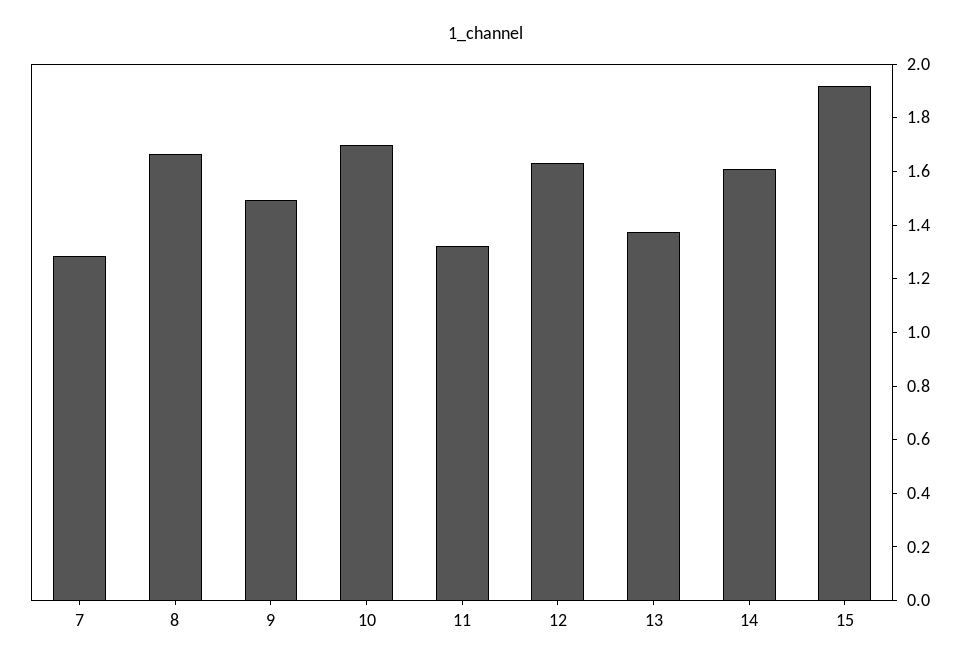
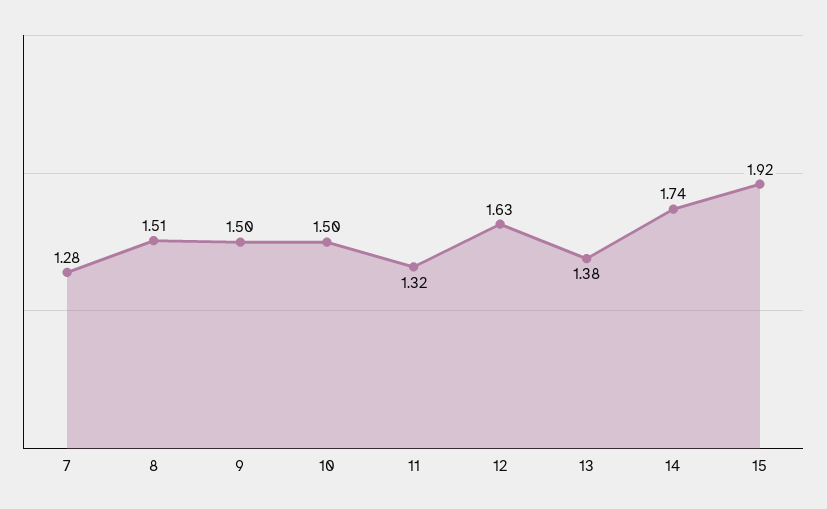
  {
    "7": 1.28,
-   "8": 1.65,
+   "8": 1.51,
    "9": 1.5,
-   "10": 1.7,
+   "10": 1.5,
    "11": 1.32,
    "12": 1.63,
    "13": 1.38,
-   "14": 1.6,
+   "14": 1.74,
    "15": 1.92
  }

